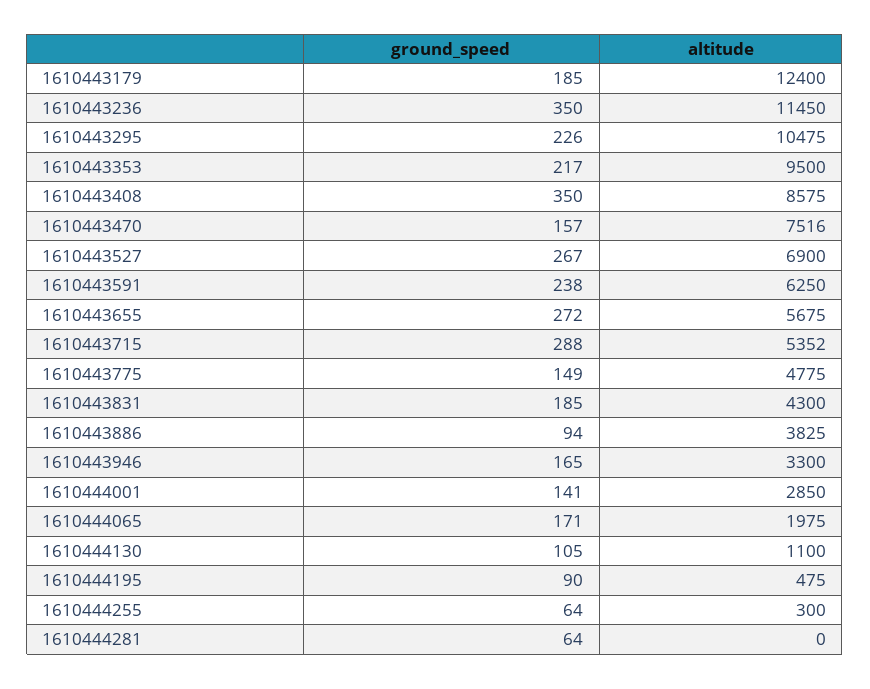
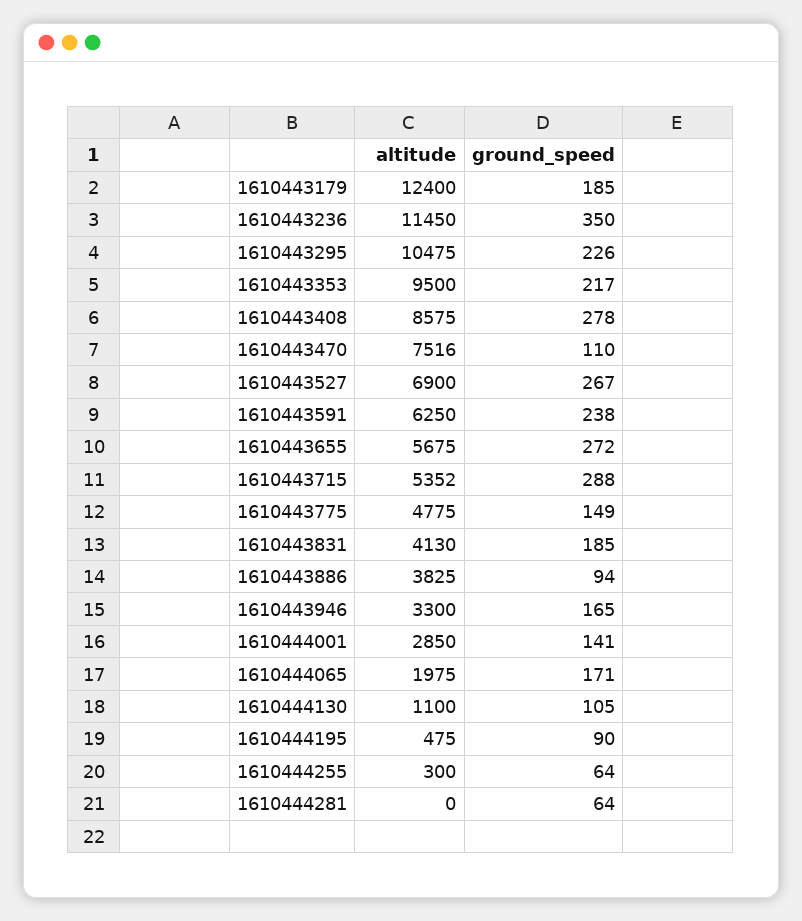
  {
    "ground_speed": {
      "1610443179": 185,
      "1610443236": 350,
      "1610443295": 226,
      "1610443353": 217,
-     "1610443408": 350,
+     "1610443408": 278,
-     "1610443470": 157,
+     "1610443470": 110,
      "1610443527": 267,
      "1610443591": 238,
      "1610443655": 272,
      "1610443715": 288,
      "1610443775": 149,
      "1610443831": 185,
      "1610443886": 94,
      "1610443946": 165,
      "1610444001": 141,
      "1610444065": 171,
      "1610444130": 105,
      "1610444195": 90,
      "1610444255": 64,
      "1610444281": 64
    },
    "altitude": {
      "1610443179": 12400,
      "1610443236": 11450,
      "1610443295": 10475,
      "1610443353": 9500,
      "1610443408": 8575,
      "1610443470": 7516,
      "1610443527": 6900,
      "1610443591": 6250,
      "1610443655": 5675,
      "1610443715": 5352,
      "1610443775": 4775,
-     "1610443831": 4300,
+     "1610443831": 4130,
      "1610443886": 3825,
      "1610443946": 3300,
      "1610444001": 2850,
      "1610444065": 1975,
      "1610444130": 1100,
      "1610444195": 475,
      "1610444255": 300,
      "1610444281": 0
    }
  }

